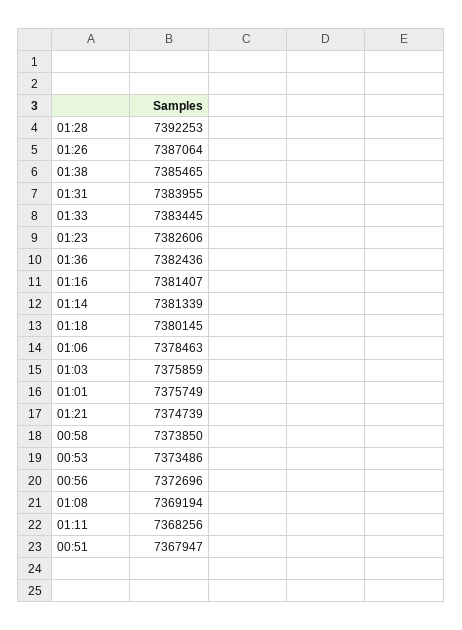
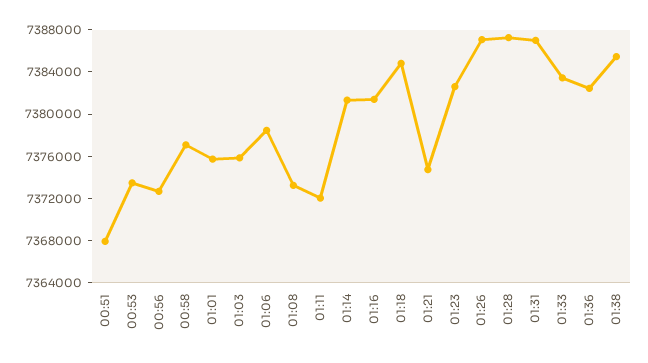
  {
-   "01:28": 7392253,
+   "01:28": 7387000,
    "01:26": 7387064,
    "01:38": 7385465,
-   "01:31": 7383955,
+   "01:31": 7387000,
    "01:33": 7383445,
    "01:23": 7382606,
    "01:36": 7382436,
    "01:16": 7381407,
    "01:14": 7381339,
-   "01:18": 7380145,
+   "01:18": 7385000,
    "01:06": 7378463,
    "01:03": 7375859,
    "01:01": 7375749,
    "01:21": 7374739,
-   "00:58": 7373850,
+   "00:58": 7377000,
    "00:53": 7373486,
    "00:56": 7372696,
-   "01:08": 7369194,
+   "01:08": 7373000,
-   "01:11": 7368256,
+   "01:11": 7372000,
    "00:51": 7367947
  }

